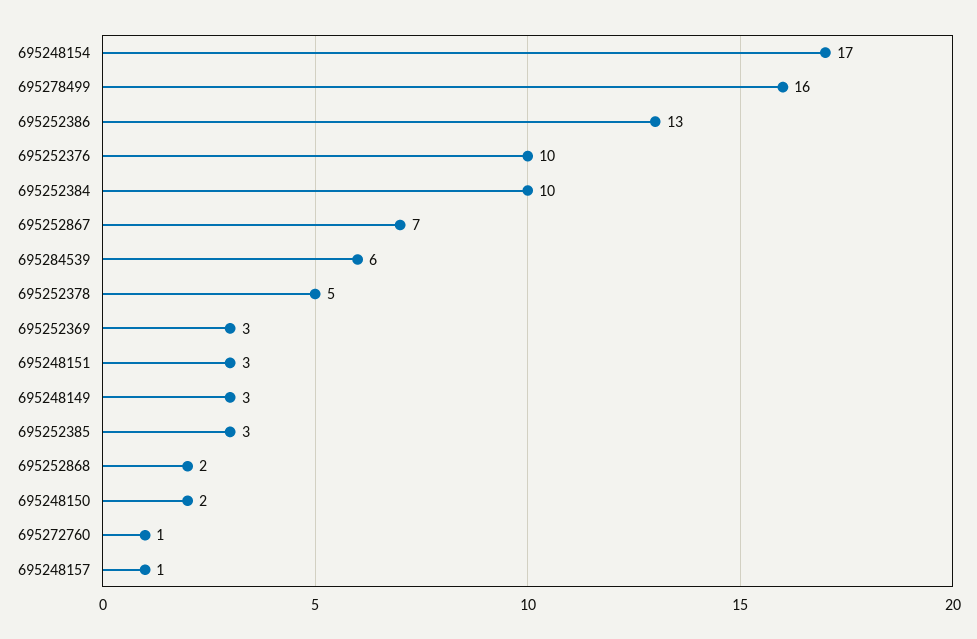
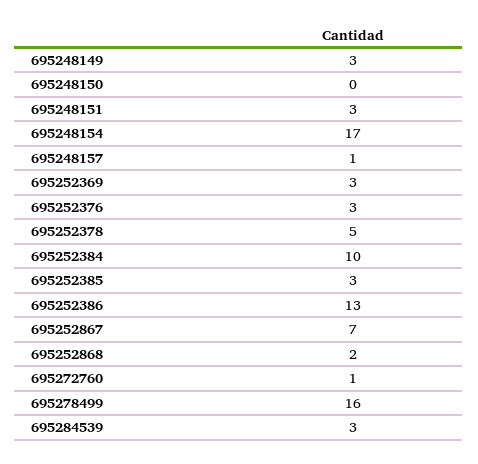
  {
    "695248154": 17,
    "695278499": 16,
    "695252386": 13,
-   "695252376": 10,
+   "695252376": 3,
    "695252384": 10,
    "695252867": 7,
-   "695284539": 6,
+   "695284539": 3,
    "695252378": 5,
    "695252369": 3,
    "695248151": 3,
    "695248149": 3,
    "695252385": 3,
    "695252868": 2,
-   "695248150": 2,
+   "695248150": 0,
    "695272760": 1,
    "695248157": 1
  }

